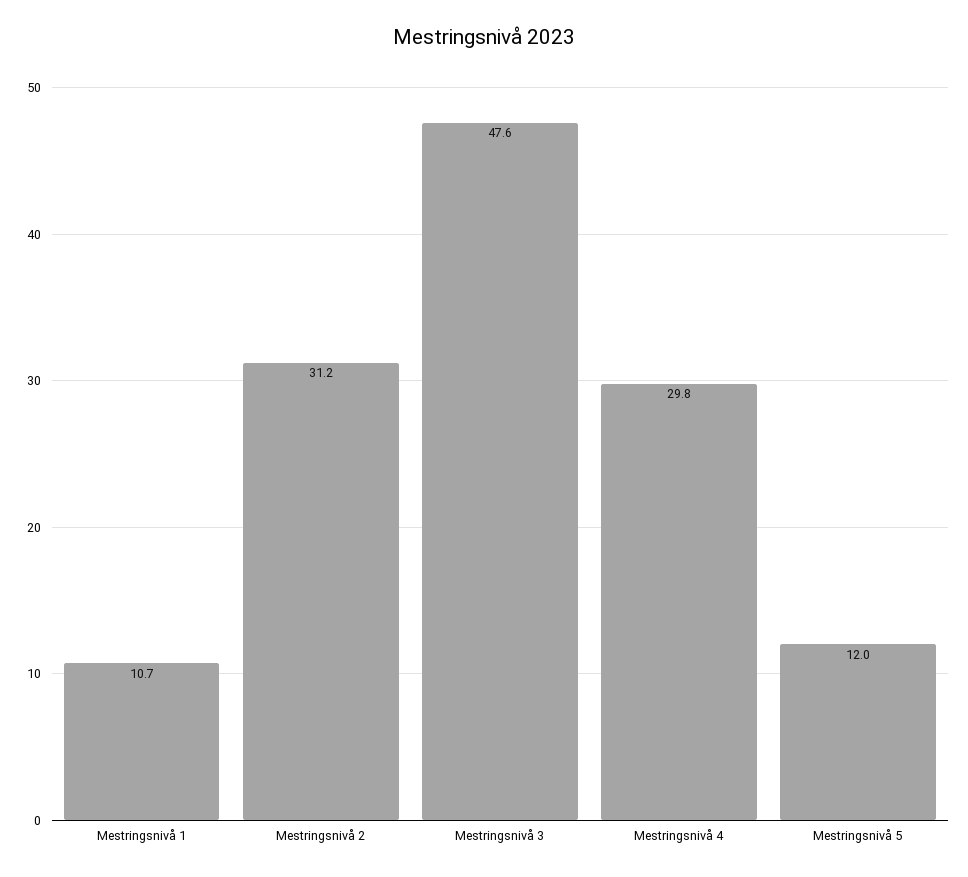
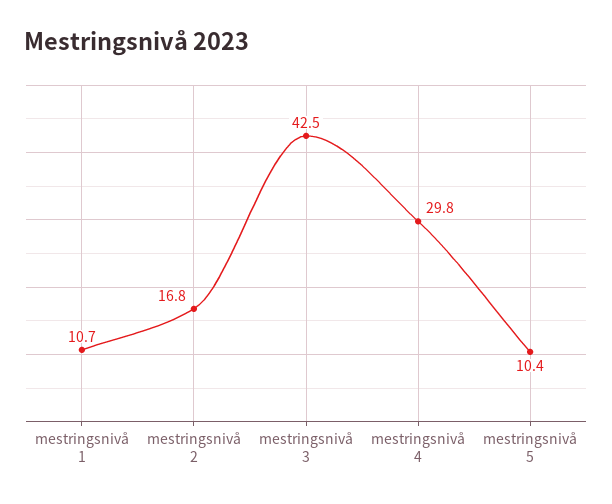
  {
    "Mestringsnivå 1": 10.7,
-   "Mestringsnivå 2": 31.2,
+   "Mestringsnivå 2": 16.8,
-   "Mestringsnivå 3": 47.6,
+   "Mestringsnivå 3": 42.5,
    "Mestringsnivå 4": 29.8,
-   "Mestringsnivå 5": 12
+   "Mestringsnivå 5": 10.4
  }

